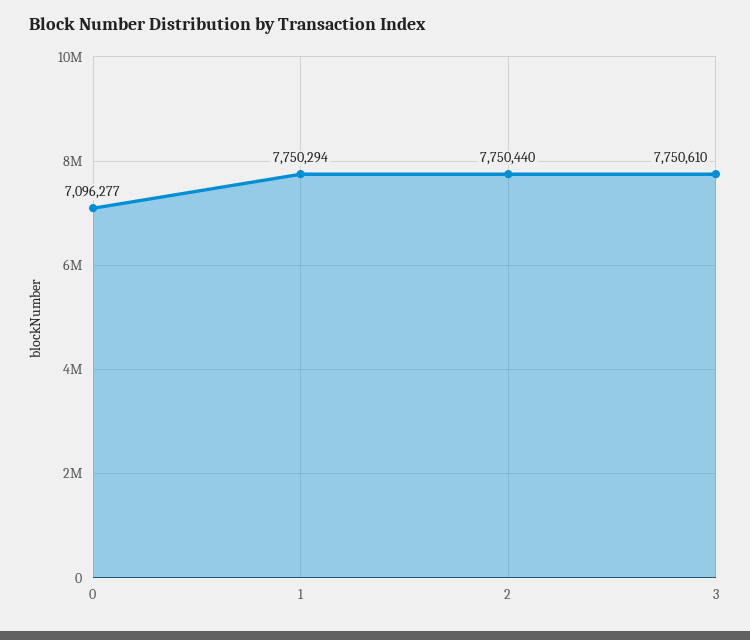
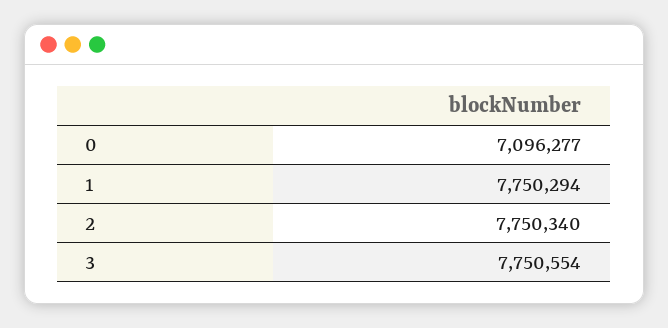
  {
    "0": 7096277,
    "1": 7750294,
-   "2": 7750440,
+   "2": 7750340,
-   "3": 7750610
+   "3": 7750554
  }

